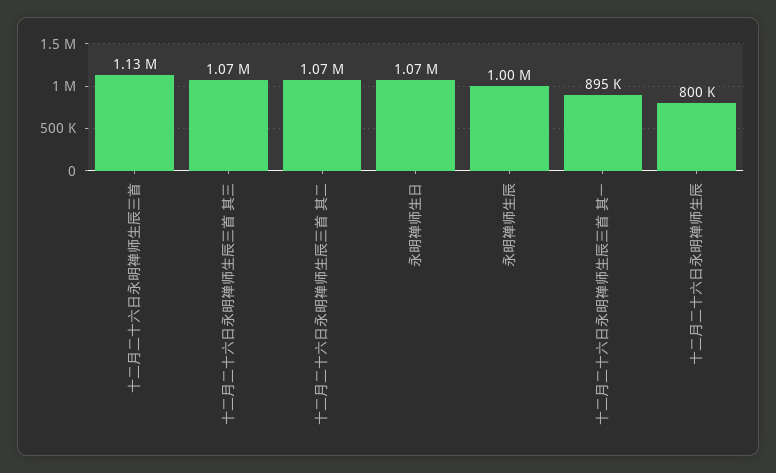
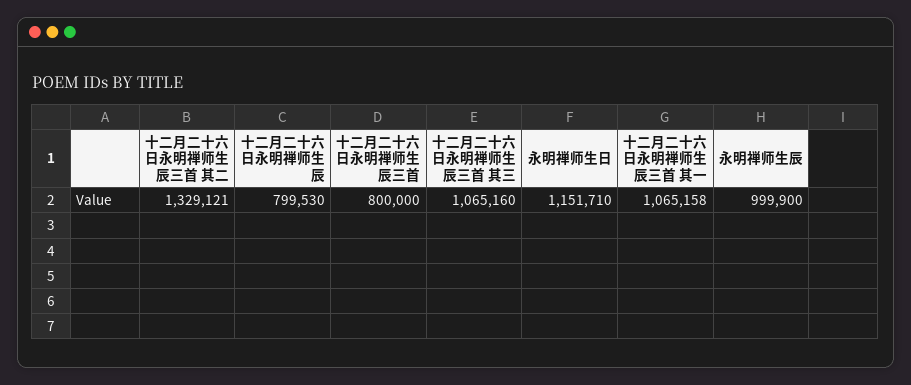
  {
-   "十二月二十六日永明禅师生辰三首": 1130000,
+   "十二月二十六日永明禅师生辰三首": 800000,
    "十二月二十六日永明禅师生辰三首 其三": 1065160,
-   "十二月二十六日永明禅师生辰三首 其二": 1070000,
+   "十二月二十六日永明禅师生辰三首 其二": 1329121,
-   "永明禅师生日": 1070000,
+   "永明禅师生日": 1151710,
    "永明禅师生辰": 999900,
-   "十二月二十六日永明禅师生辰三首 其一": 895000,
+   "十二月二十六日永明禅师生辰三首 其一": 1065158,
    "十二月二十六日永明禅师生辰": 799530
  }

